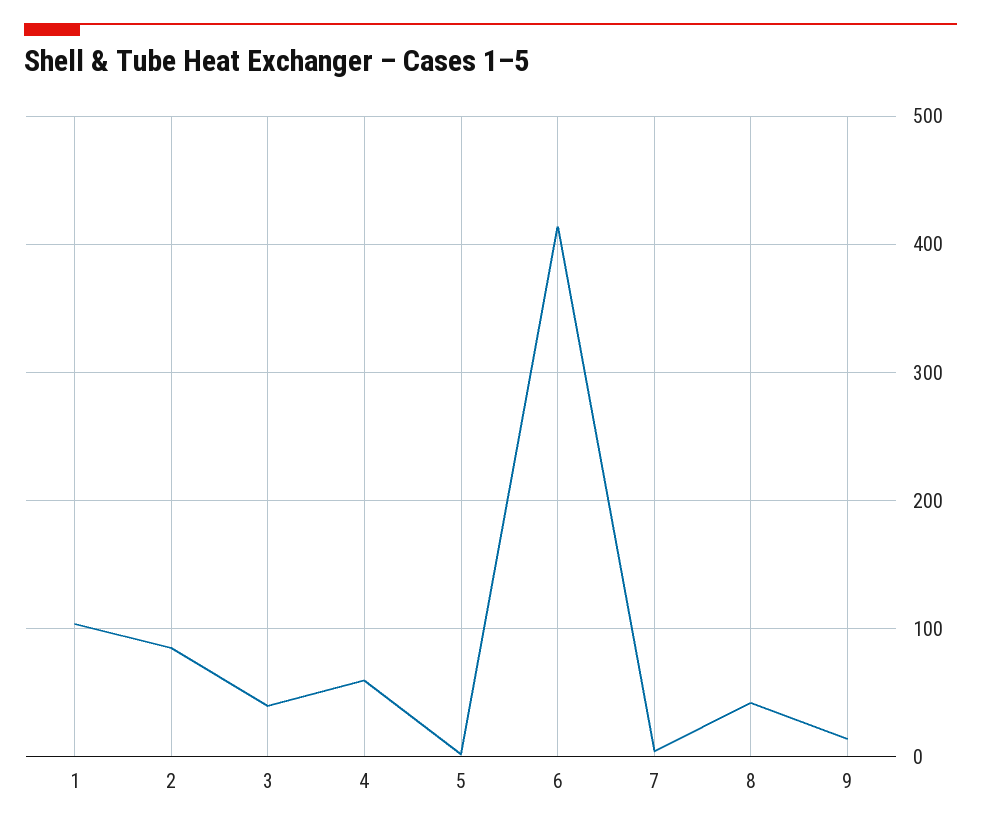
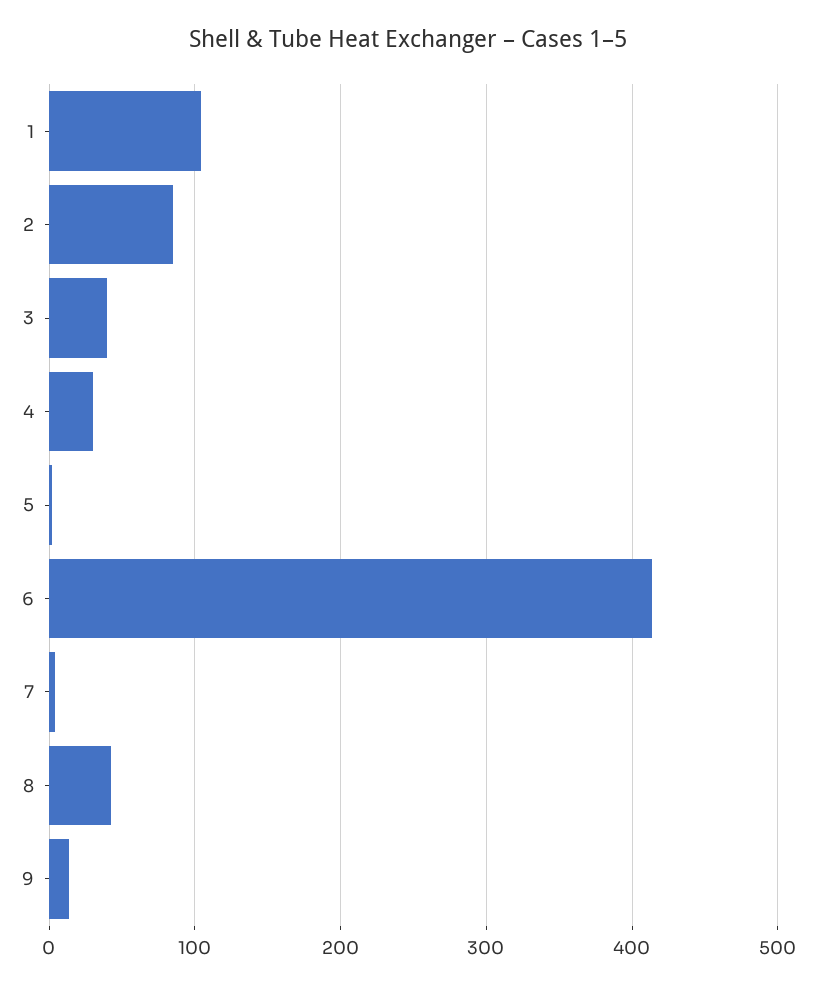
  {
    "1": 100,
    "2": 90,
    "3": 40,
-   "4": 60,
+   "4": 30,
    "5": 0,
    "6": 410,
    "7": 0,
    "8": 40,
    "9": 10
  }

